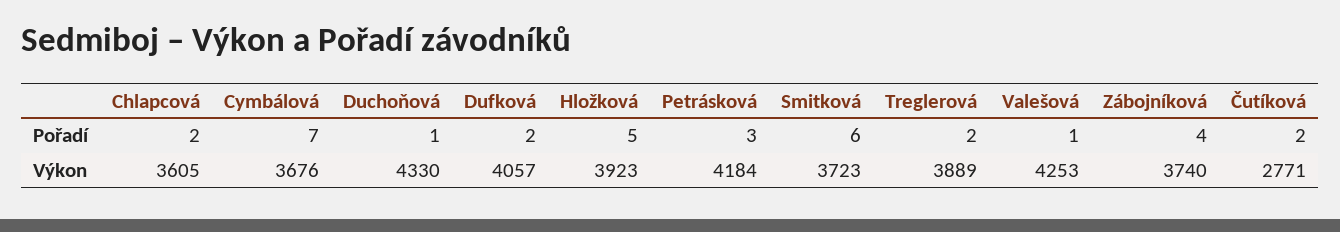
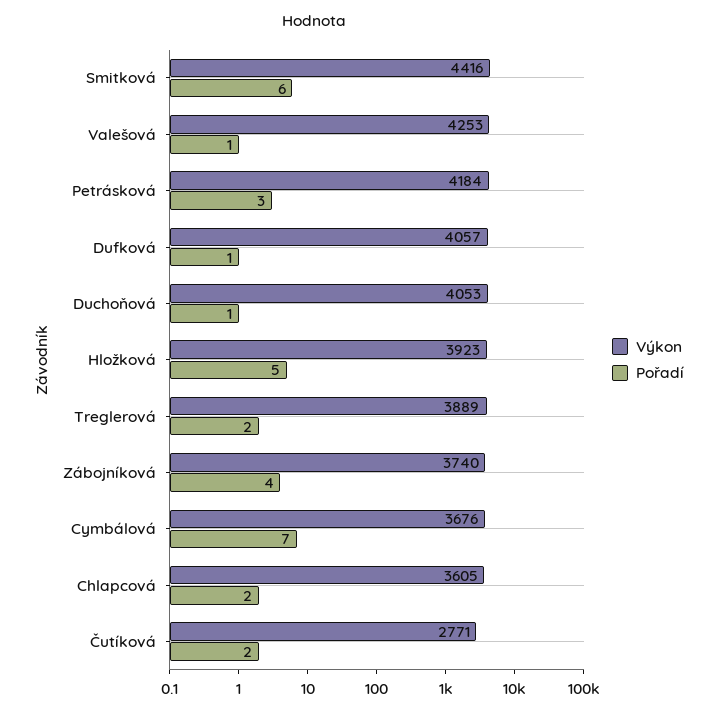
  {
    "Pořadí": {
      "Chlapcová": 2,
      "Cymbálová": 7,
      "Duchoňová": 1,
-     "Dufková": 2,
+     "Dufková": 1,
      "Hložková": 5,
      "Petrásková": 3,
      "Smitková": 6,
      "Treglerová": 2,
      "Valešová": 1,
      "Zábojníková": 4,
      "Čutíková": 2
    },
    "Výkon": {
      "Chlapcová": 3605,
      "Cymbálová": 3676,
-     "Duchoňová": 4330,
+     "Duchoňová": 4053,
      "Dufková": 4057,
      "Hložková": 3923,
      "Petrásková": 4184,
-     "Smitková": 3723,
+     "Smitková": 4416,
      "Treglerová": 3889,
      "Valešová": 4253,
      "Zábojníková": 3740,
      "Čutíková": 2771
    }
  }

